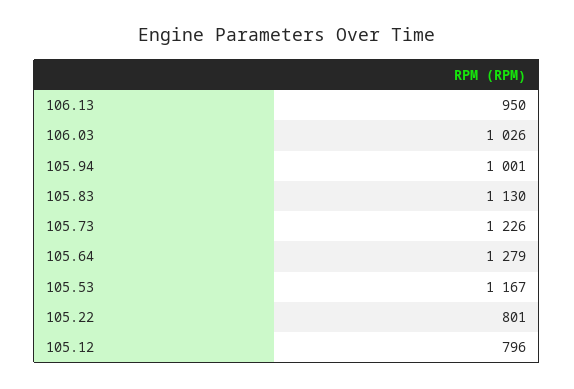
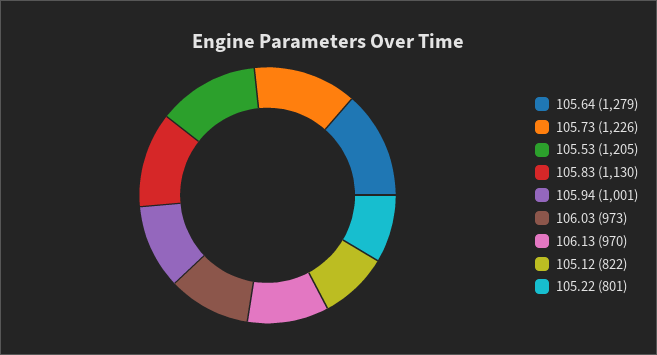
  {
-   "106.13": 950,
+   "106.13": 970,
-   "106.03": 1026,
+   "106.03": 973,
    "105.94": 1001,
    "105.83": 1130,
    "105.73": 1226,
    "105.64": 1279,
-   "105.53": 1167,
+   "105.53": 1205,
    "105.22": 801,
-   "105.12": 796
+   "105.12": 822
  }

